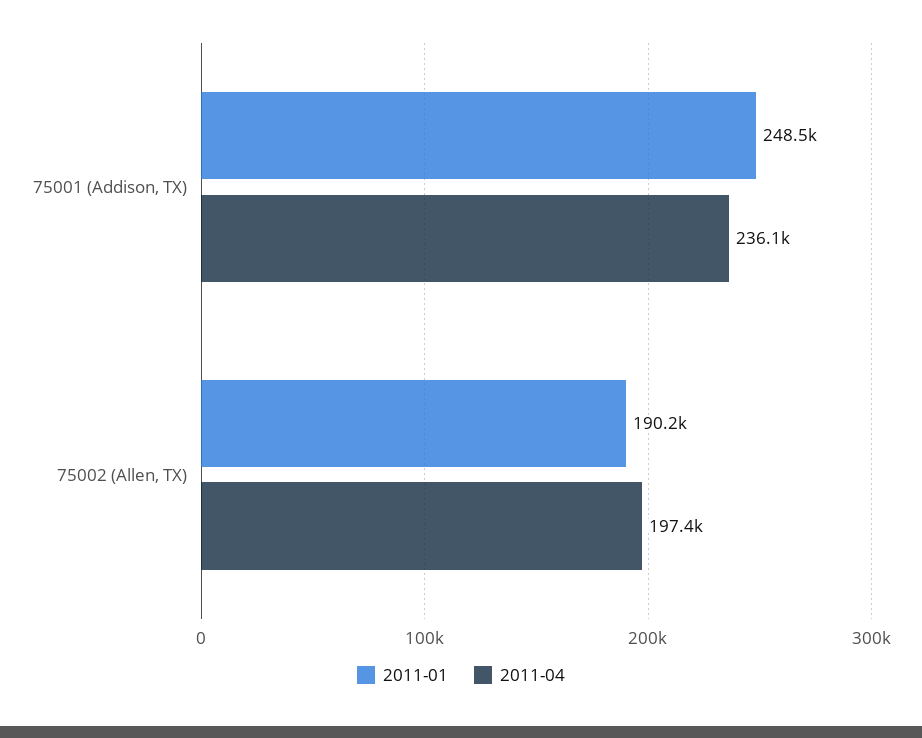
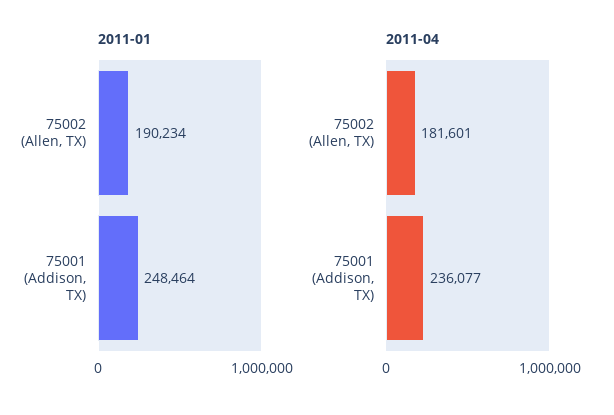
  {
    "2011-01": {
      "75001 (Addison, TX)": 248464,
      "75002 (Allen, TX)": 190234
    },
    "2011-04": {
      "75001 (Addison, TX)": 236077,
-     "75002 (Allen, TX)": 197400
+     "75002 (Allen, TX)": 181601
    }
  }

